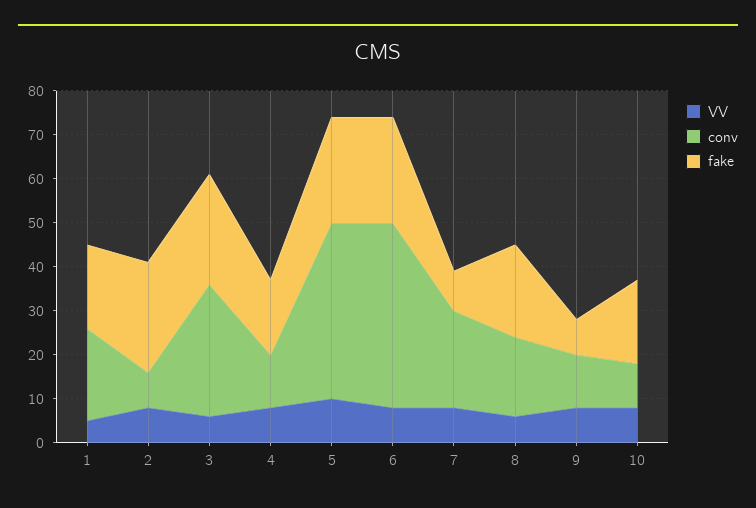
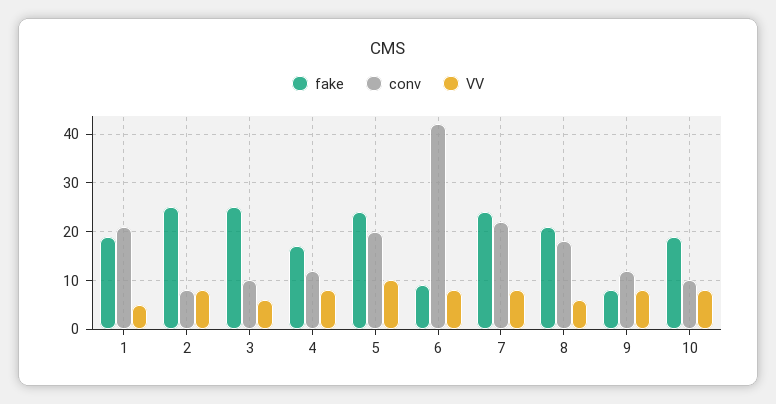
  {
    "VV": {
      "1": 5,
      "2": 10,
      "3": 5,
      "4": 10,
      "5": 10,
      "6": 10,
      "7": 10,
      "8": 5,
      "9": 10,
      "10": 10
    },
    "conv": {
      "1": 20,
      "2": 10,
-     "3": 30,
+     "3": 10,
      "4": 10,
-     "5": 40,
+     "5": 20,
      "6": 40,
      "7": 20,
      "8": 20,
      "9": 10,
      "10": 10
    },
    "fake": {
      "1": 20,
      "2": 25,
      "3": 25,
      "4": 15,
      "5": 25,
-     "6": 25,
+     "6": 10,
-     "7": 10,
+     "7": 25,
      "8": 20,
      "9": 10,
      "10": 20
    }
  }

